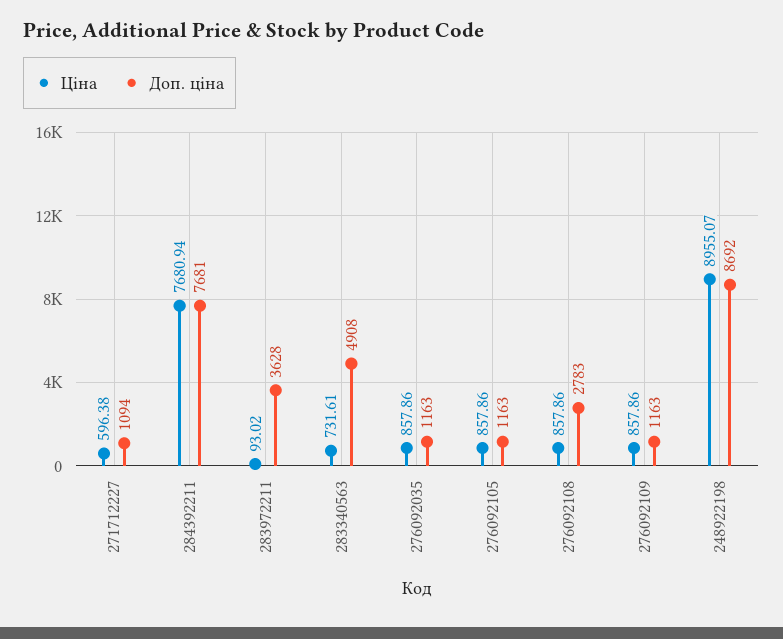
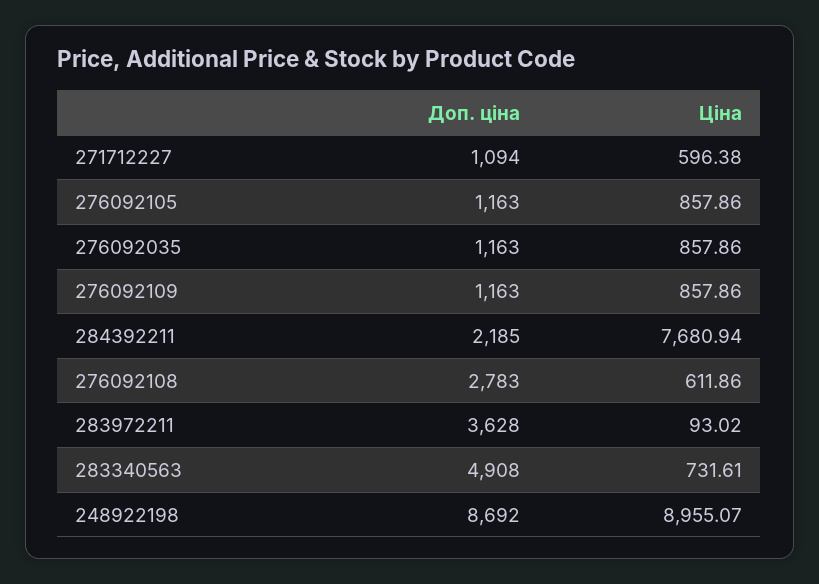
  {
    "Ціна": {
      "271712227": 596.38,
      "284392211": 7680.94,
      "283972211": 93.02,
      "283340563": 731.61,
      "276092035": 857.86,
      "276092105": 857.86,
-     "276092108": 857.86,
+     "276092108": 611.86,
      "276092109": 857.86,
      "248922198": 8955.07
    },
    "Доп. ціна": {
      "271712227": 1094,
-     "284392211": 7681,
+     "284392211": 2185,
      "283972211": 3628,
      "283340563": 4908,
      "276092035": 1163,
      "276092105": 1163,
      "276092108": 2783,
      "276092109": 1163,
      "248922198": 8692
    }
  }

